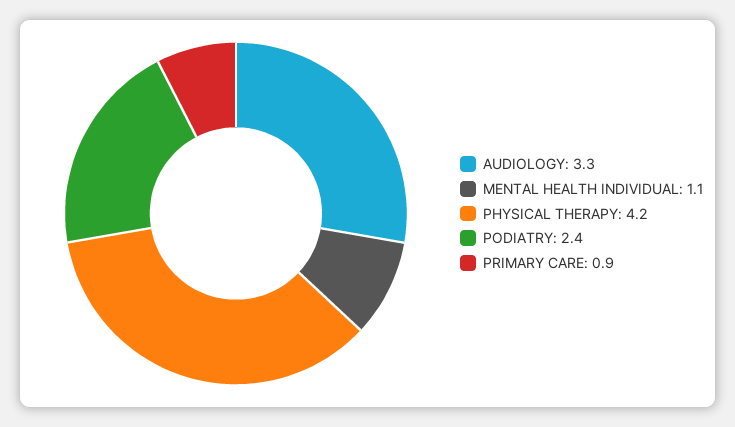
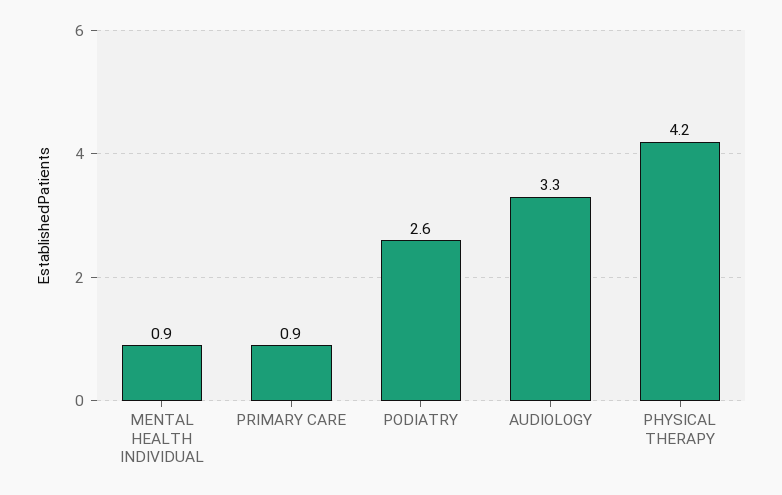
  {
    "AUDIOLOGY": 3.3,
-   "MENTAL HEALTH INDIVIDUAL": 1.1,
+   "MENTAL HEALTH INDIVIDUAL": 0.9,
    "PHYSICAL THERAPY": 4.2,
-   "PODIATRY": 2.4,
+   "PODIATRY": 2.6,
    "PRIMARY CARE": 0.9
  }

